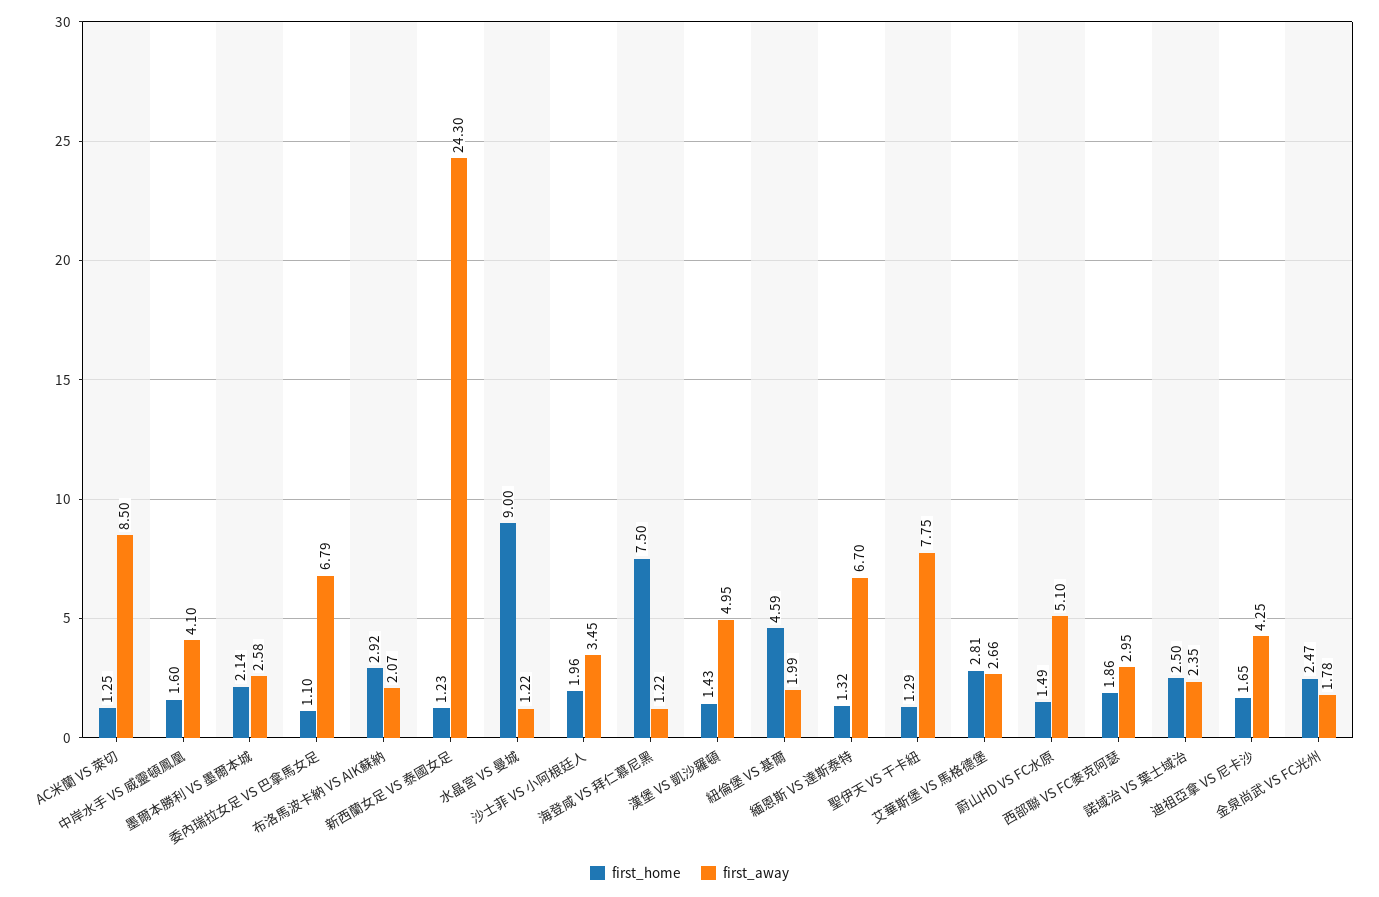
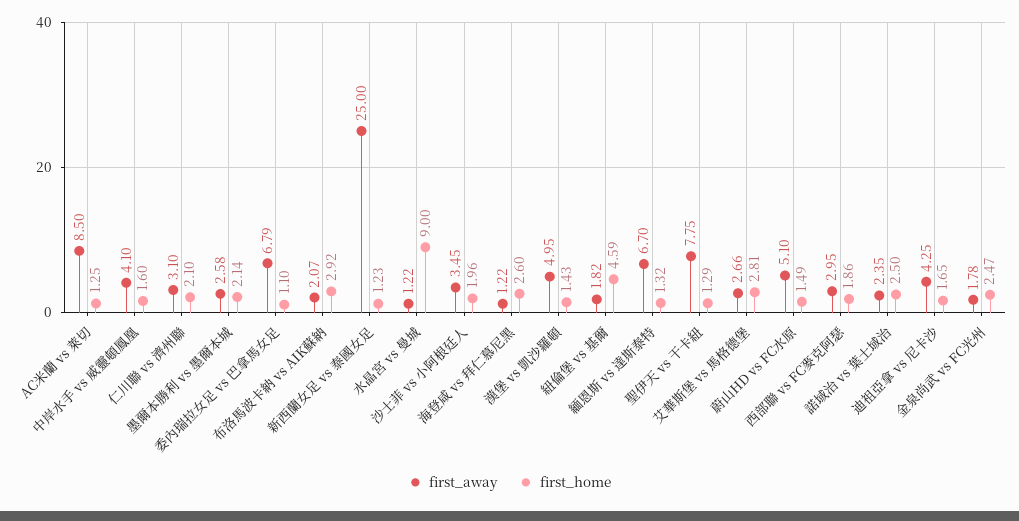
  {
    "first_home": {
      "AC米蘭 VS 萊切": 1.25,
      "中岸水手 VS 威靈頓鳳凰": 1.6,
      "墨爾本勝利 VS 墨爾本城": 2.14,
      "委內瑞拉女足 VS 巴拿馬女足": 1.1,
      "布洛馬波卡納 VS AIK蘇納": 2.92,
      "新西蘭女足 VS 泰國女足": 1.23,
      "水晶宮 VS 曼城": 9,
      "沙士菲 VS 小阿根廷人": 1.96,
-     "海登咸 VS 拜仁慕尼黑": 7.5,
+     "海登咸 VS 拜仁慕尼黑": 2.6,
      "漢堡 VS 凱沙羅頓": 1.43,
      "紐倫堡 VS 基爾": 4.59,
      "緬恩斯 VS 達斯泰特": 1.32,
      "聖伊天 VS 干卡紐": 1.29,
      "艾華斯堡 VS 馬格德堡": 2.81,
      "蔚山HD VS FC水原": 1.49,
      "西部聯 VS FC麥克阿瑟": 1.86,
      "諾域治 VS 葉士域治": 2.5,
      "迪祖亞拿 VS 尼卡沙": 1.65,
-     "金泉尚武 VS FC光州": 2.47
+     "金泉尚武 VS FC光州": 2.47,
+     "仁川聯 vs 濟州聯": 2.1
    },
    "first_away": {
      "AC米蘭 VS 萊切": 8.5,
      "中岸水手 VS 威靈頓鳳凰": 4.1,
      "墨爾本勝利 VS 墨爾本城": 2.58,
      "委內瑞拉女足 VS 巴拿馬女足": 6.79,
      "布洛馬波卡納 VS AIK蘇納": 2.07,
-     "新西蘭女足 VS 泰國女足": 24.3,
+     "新西蘭女足 VS 泰國女足": 25,
      "水晶宮 VS 曼城": 1.22,
      "沙士菲 VS 小阿根廷人": 3.45,
      "海登咸 VS 拜仁慕尼黑": 1.22,
      "漢堡 VS 凱沙羅頓": 4.95,
-     "紐倫堡 VS 基爾": 1.99,
+     "紐倫堡 VS 基爾": 1.82,
      "緬恩斯 VS 達斯泰特": 6.7,
      "聖伊天 VS 干卡紐": 7.75,
      "艾華斯堡 VS 馬格德堡": 2.66,
      "蔚山HD VS FC水原": 5.1,
      "西部聯 VS FC麥克阿瑟": 2.95,
      "諾域治 VS 葉士域治": 2.35,
      "迪祖亞拿 VS 尼卡沙": 4.25,
-     "金泉尚武 VS FC光州": 1.78
+     "金泉尚武 VS FC光州": 1.78,
+     "仁川聯 vs 濟州聯": 3.1
    }
  }

